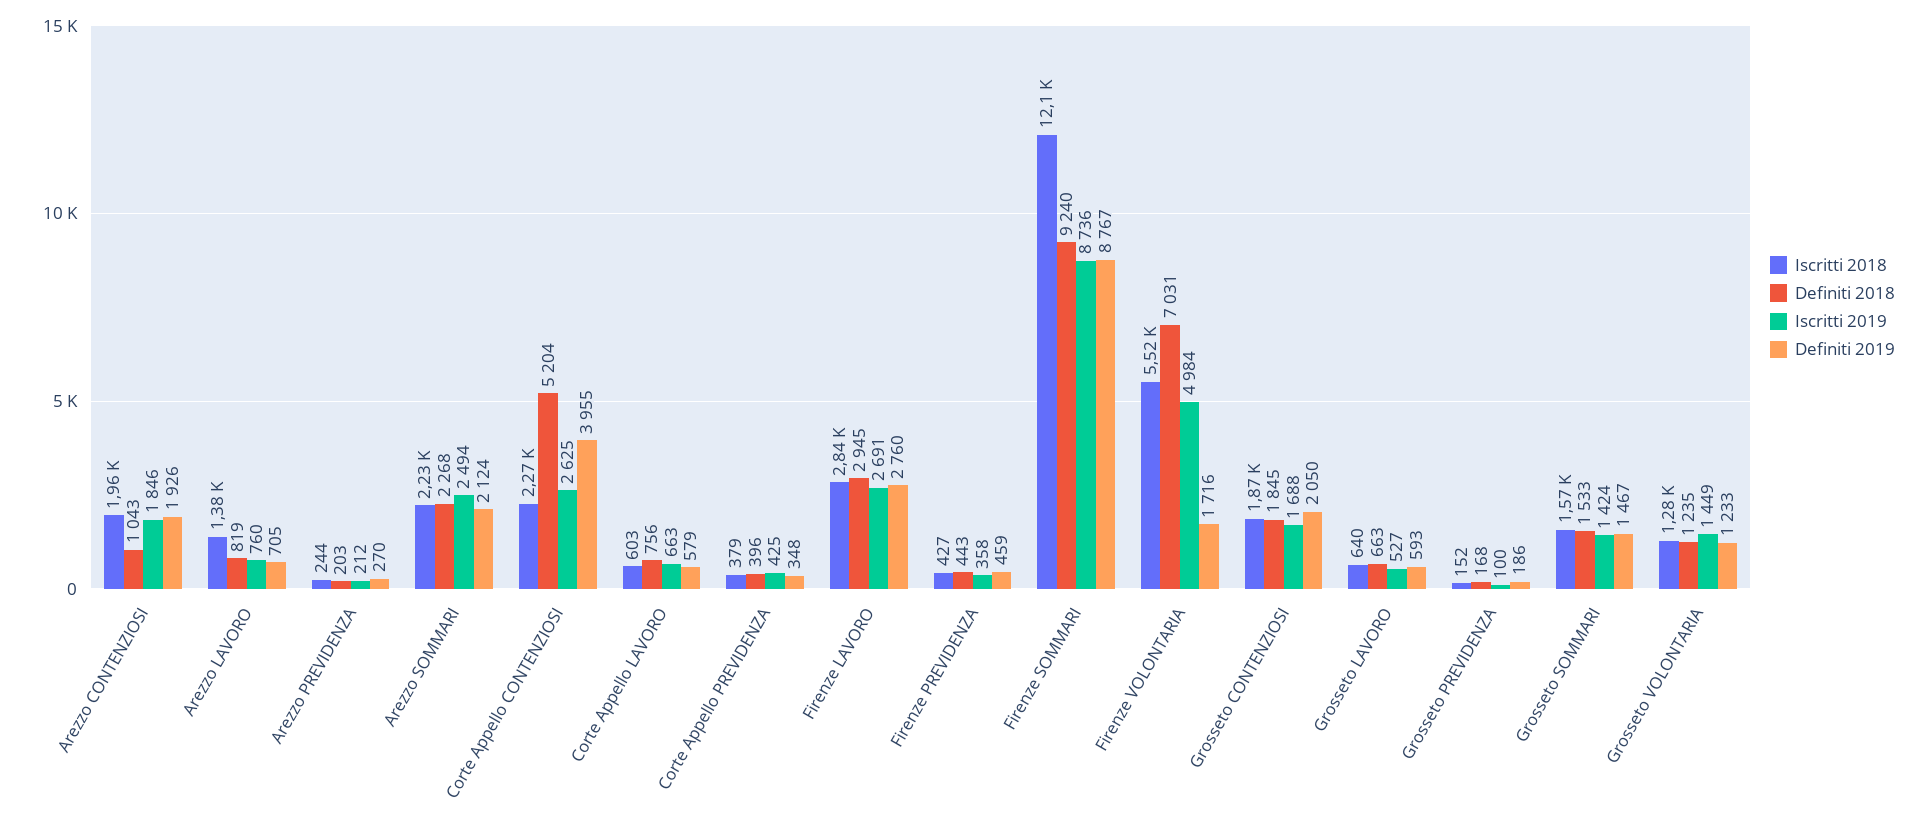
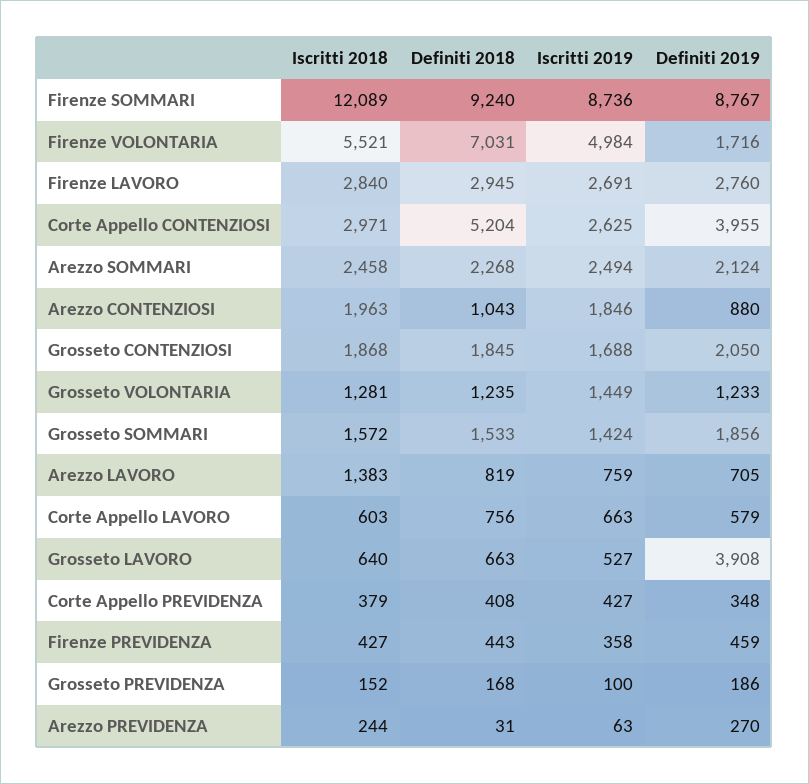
  {
    "Iscritti 2018": {
      "Arezzo CONTENZIOSI": 1963,
      "Arezzo LAVORO": 1383,
      "Arezzo PREVIDENZA": 244,
-     "Arezzo SOMMARI": 2230,
+     "Arezzo SOMMARI": 2458,
-     "Corte Appello CONTENZIOSI": 2270,
+     "Corte Appello CONTENZIOSI": 2971,
      "Corte Appello LAVORO": 603,
      "Corte Appello PREVIDENZA": 379,
      "Firenze LAVORO": 2840,
      "Firenze PREVIDENZA": 427,
      "Firenze SOMMARI": 12089,
      "Firenze VOLONTARIA": 5521,
      "Grosseto CONTENZIOSI": 1868,
      "Grosseto LAVORO": 640,
      "Grosseto PREVIDENZA": 152,
      "Grosseto SOMMARI": 1572,
      "Grosseto VOLONTARIA": 1281
    },
    "Definiti 2018": {
      "Arezzo CONTENZIOSI": 1043,
      "Arezzo LAVORO": 819,
-     "Arezzo PREVIDENZA": 203,
+     "Arezzo PREVIDENZA": 31,
      "Arezzo SOMMARI": 2268,
      "Corte Appello CONTENZIOSI": 5204,
      "Corte Appello LAVORO": 756,
-     "Corte Appello PREVIDENZA": 396,
+     "Corte Appello PREVIDENZA": 408,
      "Firenze LAVORO": 2945,
      "Firenze PREVIDENZA": 443,
      "Firenze SOMMARI": 9240,
      "Firenze VOLONTARIA": 7031,
      "Grosseto CONTENZIOSI": 1845,
      "Grosseto LAVORO": 663,
      "Grosseto PREVIDENZA": 168,
      "Grosseto SOMMARI": 1533,
      "Grosseto VOLONTARIA": 1235
    },
    "Iscritti 2019": {
      "Arezzo CONTENZIOSI": 1846,
-     "Arezzo LAVORO": 760,
+     "Arezzo LAVORO": 759,
-     "Arezzo PREVIDENZA": 212,
+     "Arezzo PREVIDENZA": 63,
      "Arezzo SOMMARI": 2494,
      "Corte Appello CONTENZIOSI": 2625,
      "Corte Appello LAVORO": 663,
-     "Corte Appello PREVIDENZA": 425,
+     "Corte Appello PREVIDENZA": 427,
      "Firenze LAVORO": 2691,
      "Firenze PREVIDENZA": 358,
      "Firenze SOMMARI": 8736,
      "Firenze VOLONTARIA": 4984,
      "Grosseto CONTENZIOSI": 1688,
      "Grosseto LAVORO": 527,
      "Grosseto PREVIDENZA": 100,
      "Grosseto SOMMARI": 1424,
      "Grosseto VOLONTARIA": 1449
    },
    "Definiti 2019": {
-     "Arezzo CONTENZIOSI": 1926,
+     "Arezzo CONTENZIOSI": 880,
      "Arezzo LAVORO": 705,
      "Arezzo PREVIDENZA": 270,
      "Arezzo SOMMARI": 2124,
      "Corte Appello CONTENZIOSI": 3955,
      "Corte Appello LAVORO": 579,
      "Corte Appello PREVIDENZA": 348,
      "Firenze LAVORO": 2760,
      "Firenze PREVIDENZA": 459,
      "Firenze SOMMARI": 8767,
      "Firenze VOLONTARIA": 1716,
      "Grosseto CONTENZIOSI": 2050,
-     "Grosseto LAVORO": 593,
+     "Grosseto LAVORO": 3908,
      "Grosseto PREVIDENZA": 186,
-     "Grosseto SOMMARI": 1467,
+     "Grosseto SOMMARI": 1856,
      "Grosseto VOLONTARIA": 1233
    }
  }

